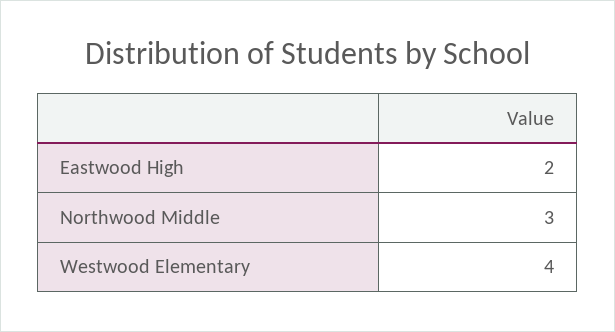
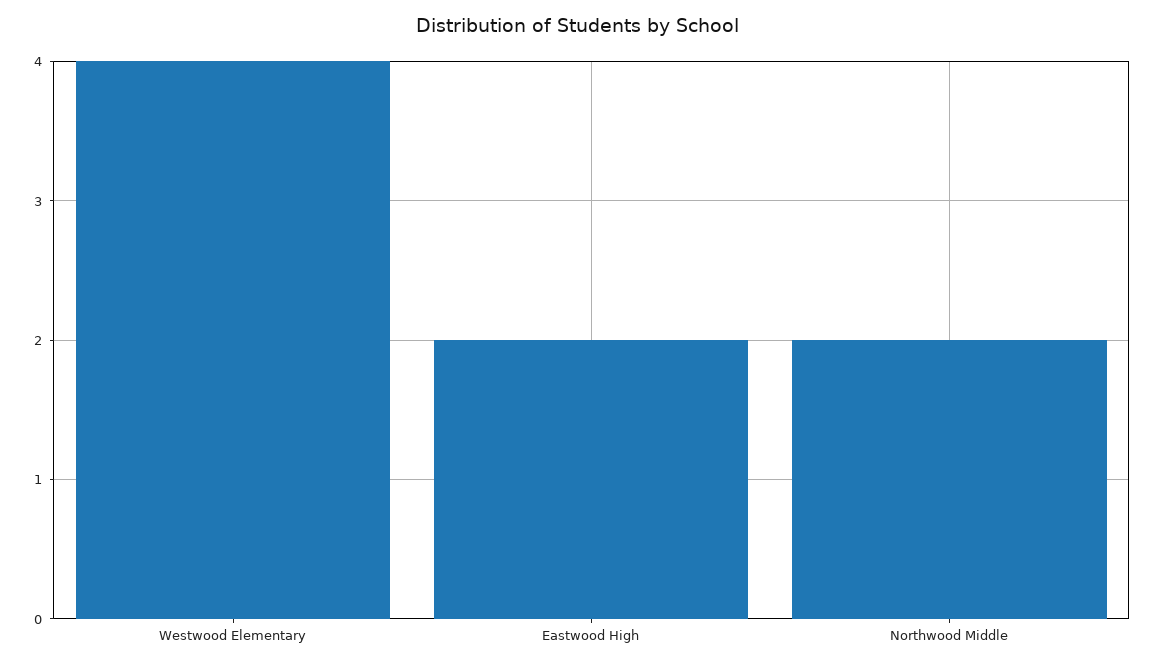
  {
    "Eastwood High": 2,
-   "Northwood Middle": 3,
+   "Northwood Middle": 2,
    "Westwood Elementary": 4
  }

